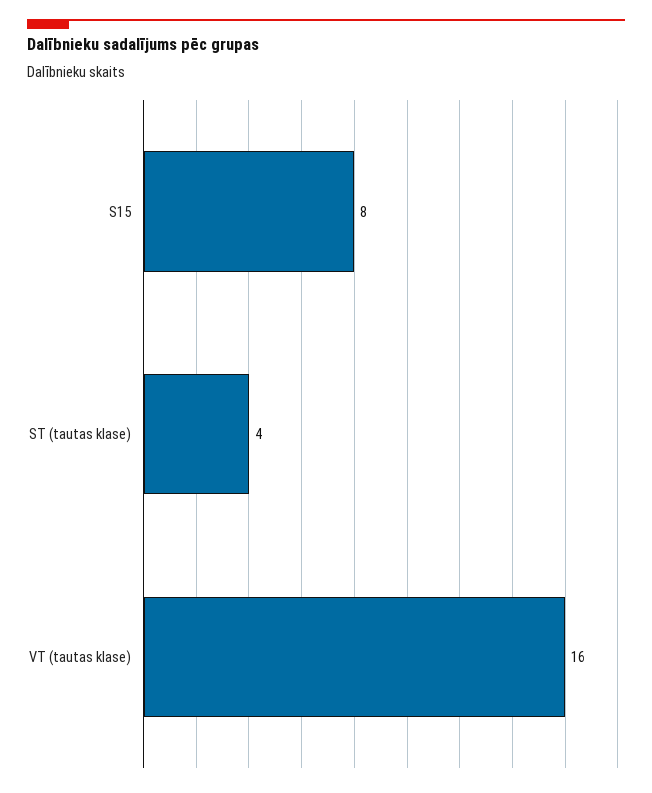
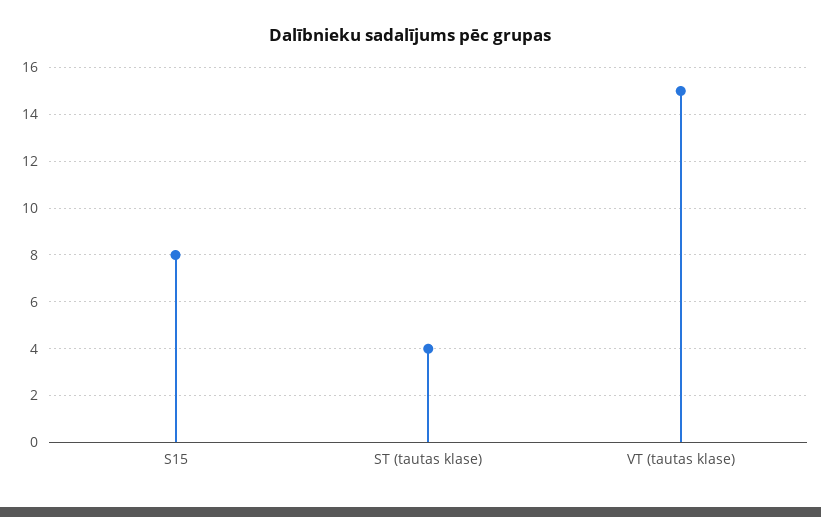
  {
    "S15": 8,
    "ST (tautas klase)": 4,
-   "VT (tautas klase)": 16
+   "VT (tautas klase)": 15
  }

